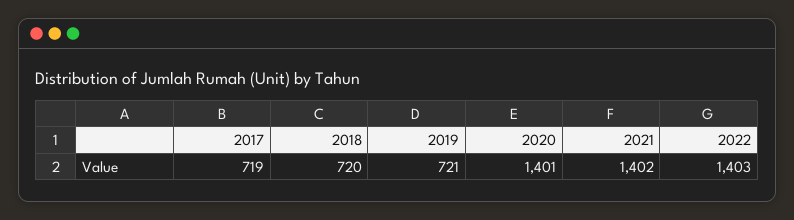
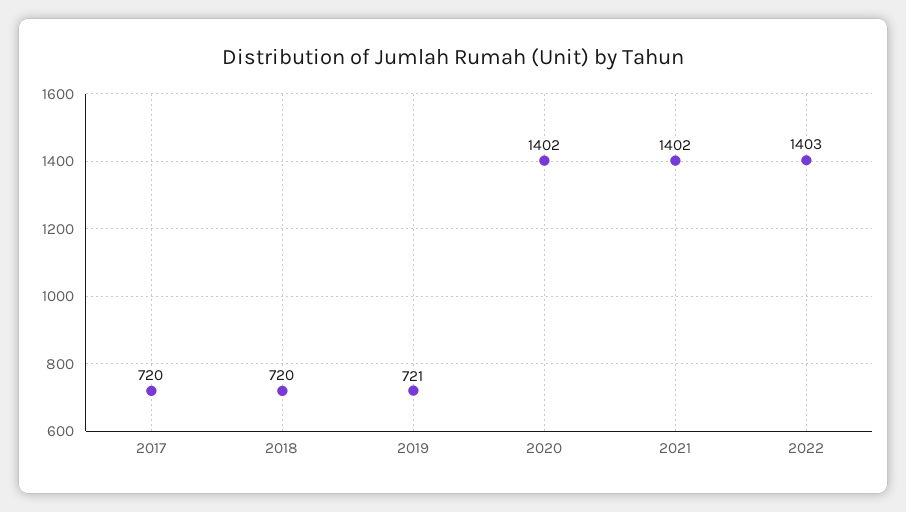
  {
-   "2017": 719,
+   "2017": 720,
    "2018": 720,
    "2019": 721,
-   "2020": 1401,
+   "2020": 1402,
    "2021": 1402,
    "2022": 1403
  }

